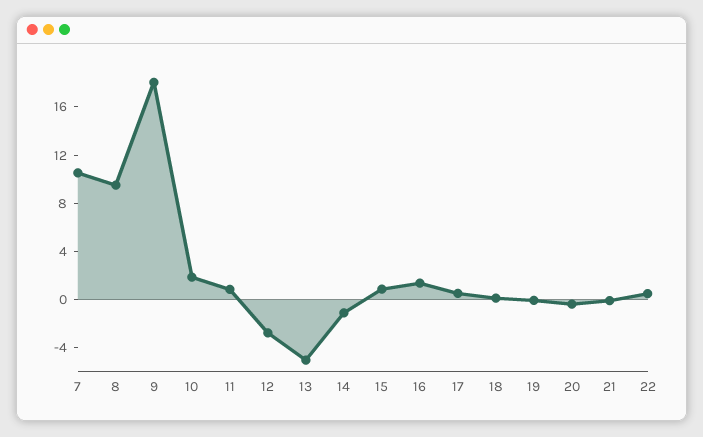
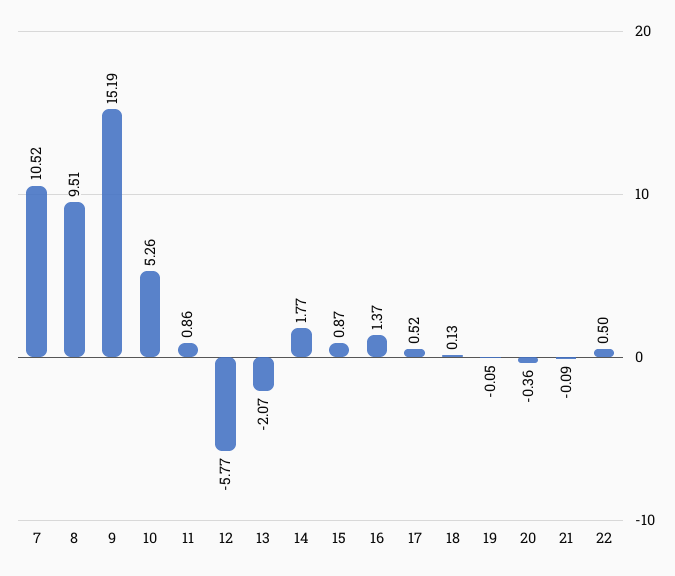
  {
    "7": 10.52,
    "8": 9.51,
-   "9": 18,
+   "9": 15.19,
-   "10": 2,
+   "10": 5.26,
    "11": 0.86,
-   "12": -3,
+   "12": -5.77,
-   "13": -5,
+   "13": -2.07,
-   "14": -1,
+   "14": 1.77,
    "15": 0.87,
    "16": 1.37,
    "17": 0.52,
    "18": 0.13,
    "19": -0.05,
    "20": -0.36,
    "21": -0.09,
    "22": 0.5
  }

